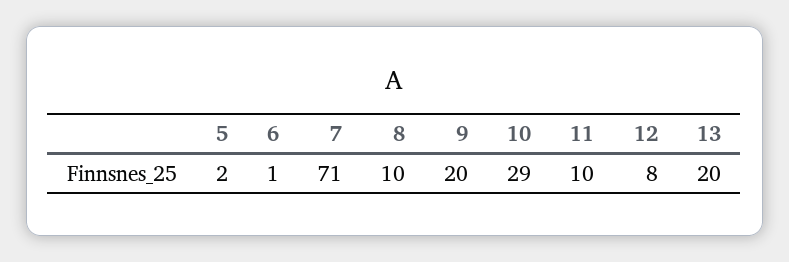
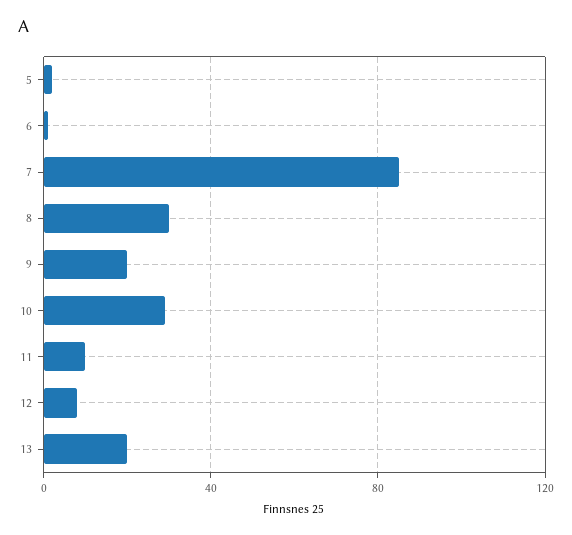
  {
    "5": 2,
    "6": 1,
-   "7": 71,
+   "7": 85,
-   "8": 10,
+   "8": 30,
    "9": 20,
    "10": 29,
    "11": 10,
    "12": 8,
    "13": 20
  }

